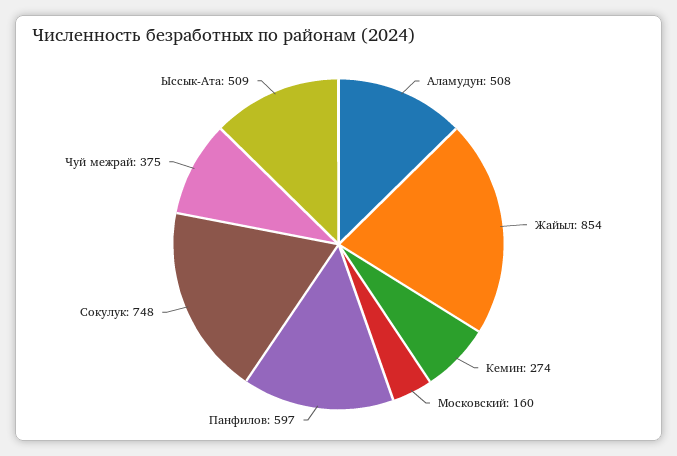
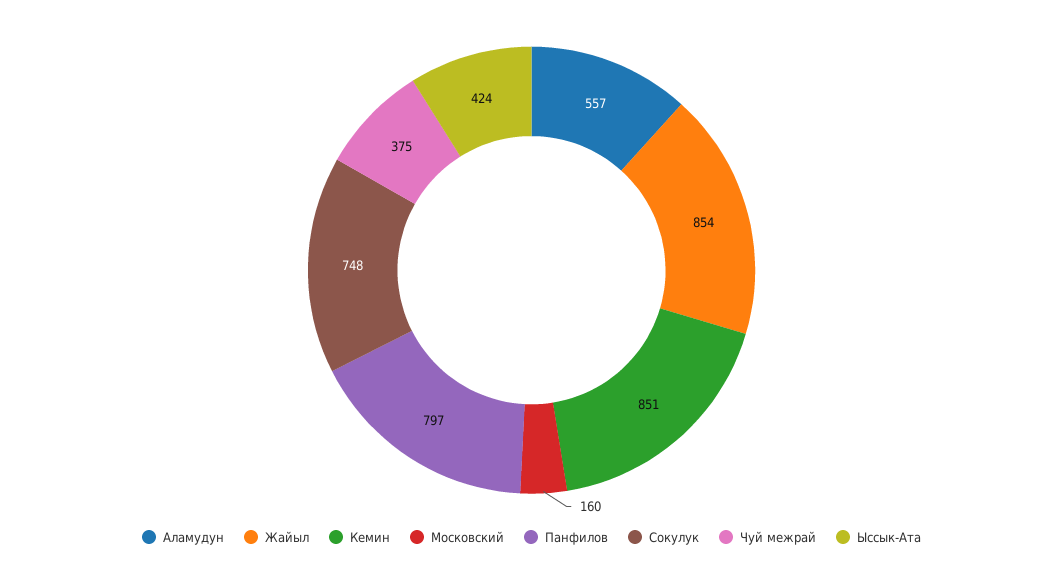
  {
-   "Аламудун": 508,
+   "Аламудун": 557,
    "Жайыл": 854,
-   "Кемин": 274,
+   "Кемин": 851,
    "Московский": 160,
-   "Панфилов": 597,
+   "Панфилов": 797,
    "Сокулук": 748,
    "Чуй межрай": 375,
-   "Ыссык-Ата": 509
+   "Ыссык-Ата": 424
  }

